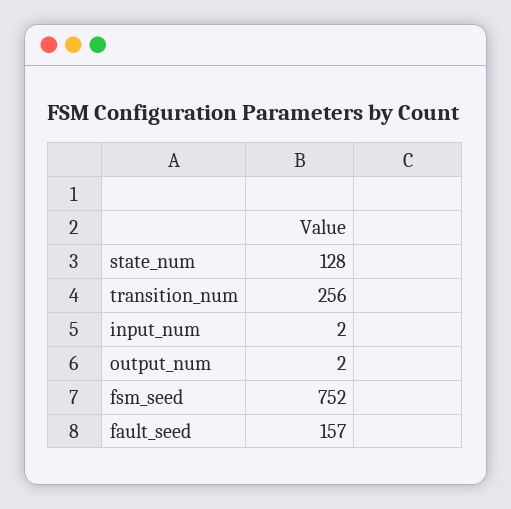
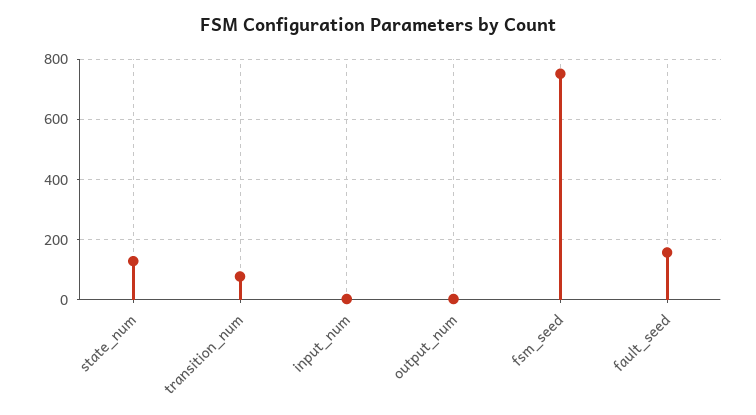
  {
    "state_num": 128,
-   "transition_num": 256,
+   "transition_num": 80,
    "input_num": 2,
    "output_num": 2,
    "fsm_seed": 752,
    "fault_seed": 157
  }

